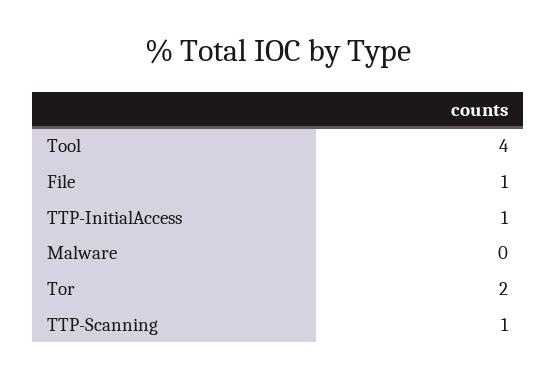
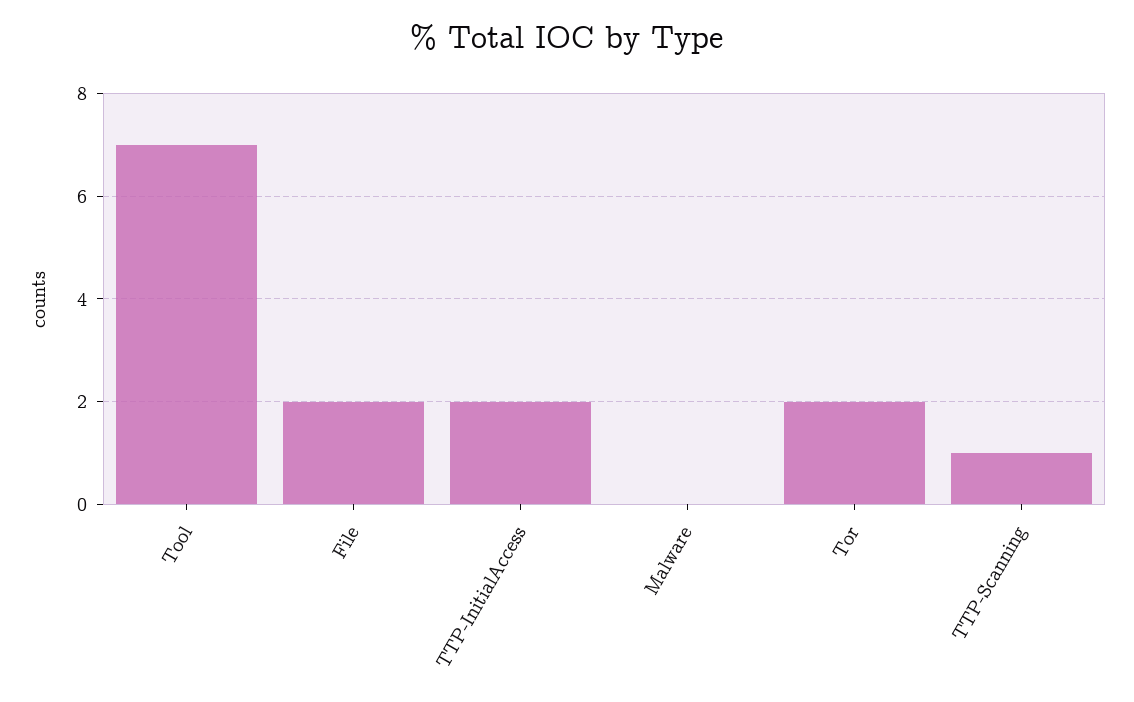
  {
-   "Tool": 4,
+   "Tool": 7,
-   "File": 1,
+   "File": 2,
-   "TTP-InitialAccess": 1,
+   "TTP-InitialAccess": 2,
    "Malware": 0,
    "Tor": 2,
    "TTP-Scanning": 1
  }

